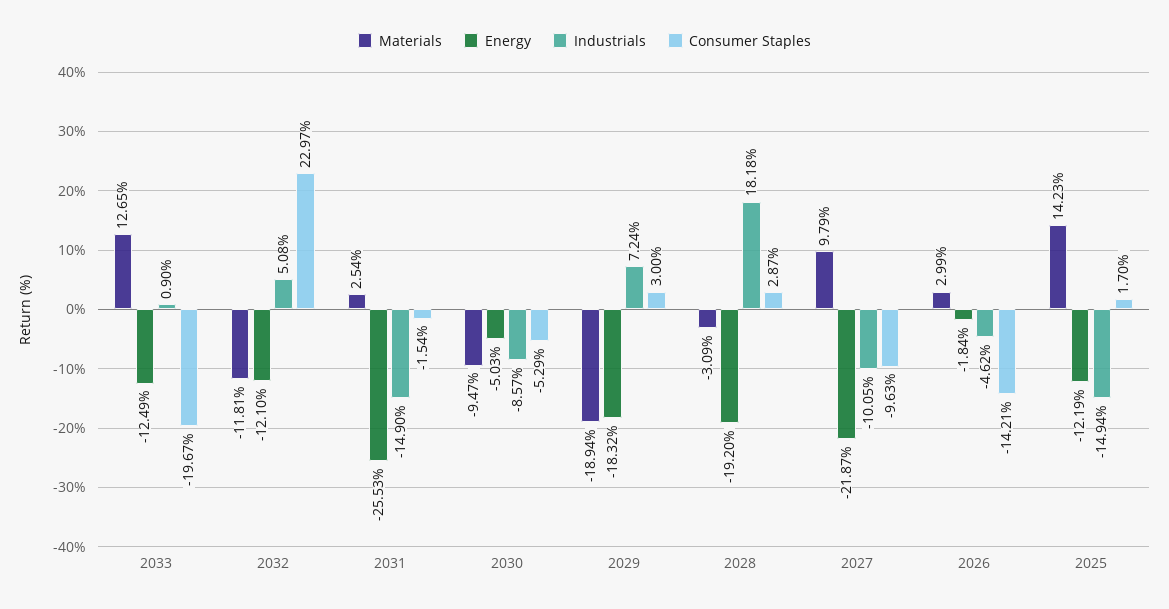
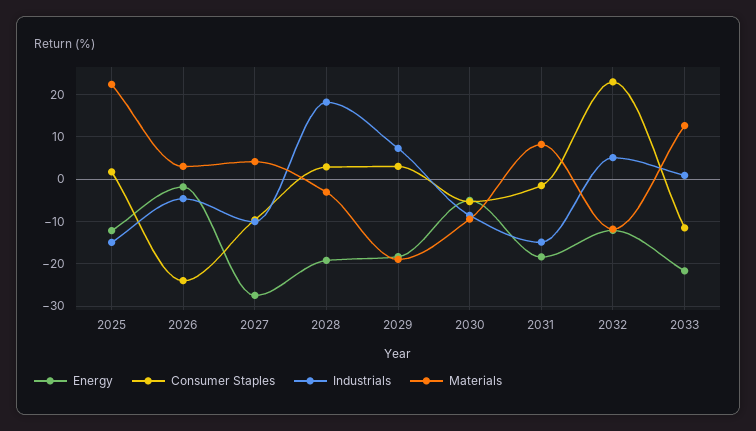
  {
    "Materials": {
      "2033": 12.65,
      "2032": -11.81,
-     "2031": 2.54,
+     "2031": 8,
      "2030": -9.47,
      "2029": -18.94,
      "2028": -3.09,
-     "2027": 9.79,
+     "2027": 4,
      "2026": 2.99,
-     "2025": 14.23
+     "2025": 22
    },
    "Energy": {
-     "2033": -12.49,
+     "2033": -22,
      "2032": -12.1,
-     "2031": -25.53,
+     "2031": -18,
      "2030": -5.03,
      "2029": -18.32,
      "2028": -19.2,
-     "2027": -21.87,
+     "2027": -28,
      "2026": -1.84,
      "2025": -12.19
    },
    "Industrials": {
      "2033": 0.9,
      "2032": 5.08,
      "2031": -14.9,
      "2030": -8.57,
      "2029": 7.24,
      "2028": 18.18,
      "2027": -10.05,
      "2026": -4.62,
      "2025": -14.94
    },
    "Consumer Staples": {
-     "2033": -19.67,
+     "2033": -12,
      "2032": 22.97,
      "2031": -1.54,
      "2030": -5.29,
      "2029": 3,
      "2028": 2.87,
      "2027": -9.63,
-     "2026": -14.21,
+     "2026": -24,
      "2025": 1.7
    }
  }

